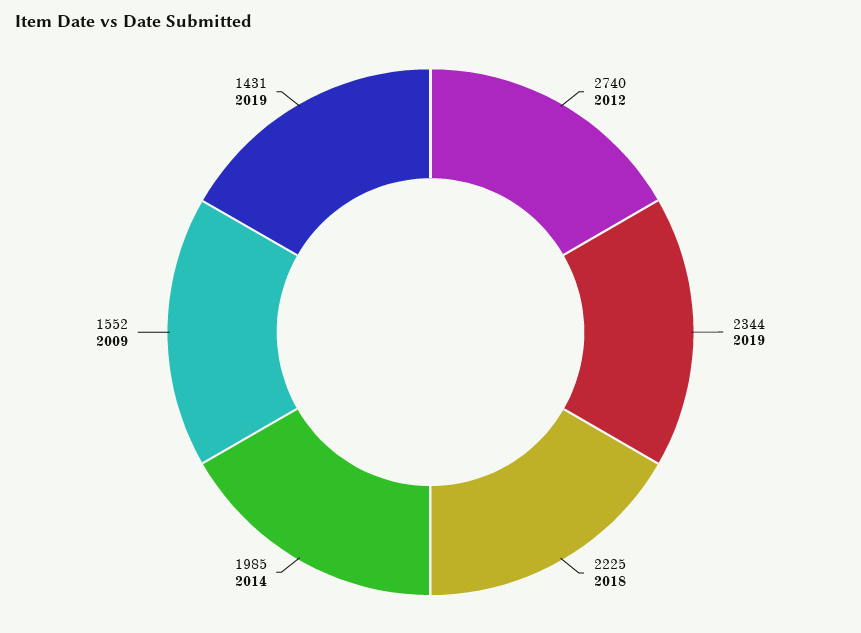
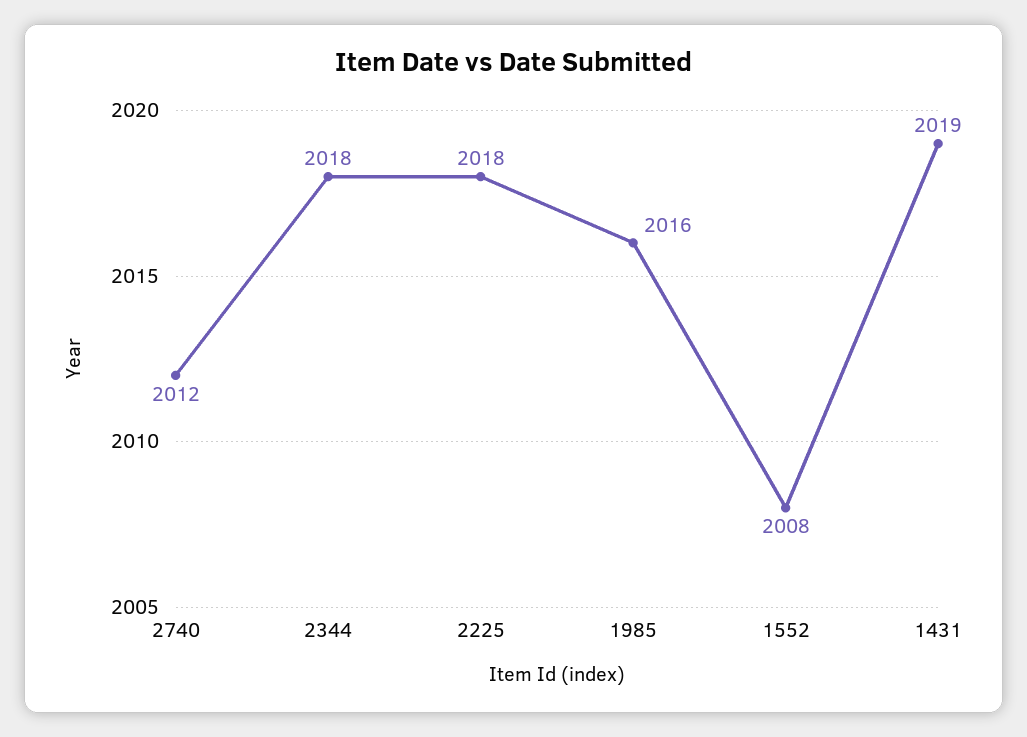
  {
    "2740": 2012,
-   "2344": 2019,
+   "2344": 2018,
    "2225": 2018,
-   "1985": 2014,
+   "1985": 2016,
-   "1552": 2009,
+   "1552": 2008,
    "1431": 2019
  }

